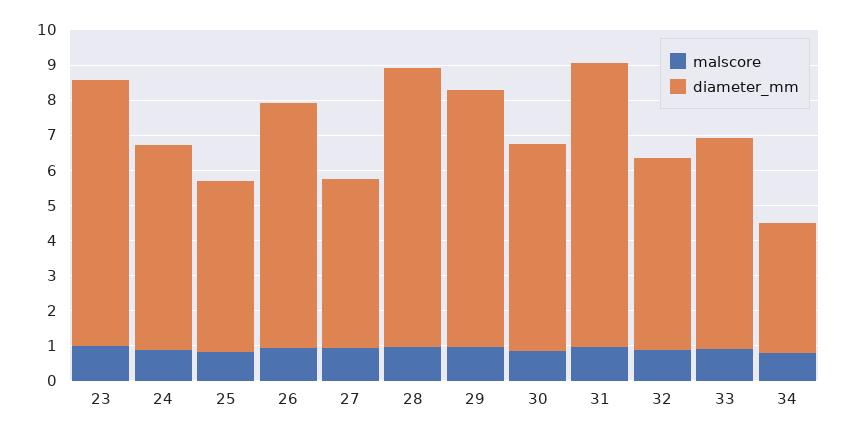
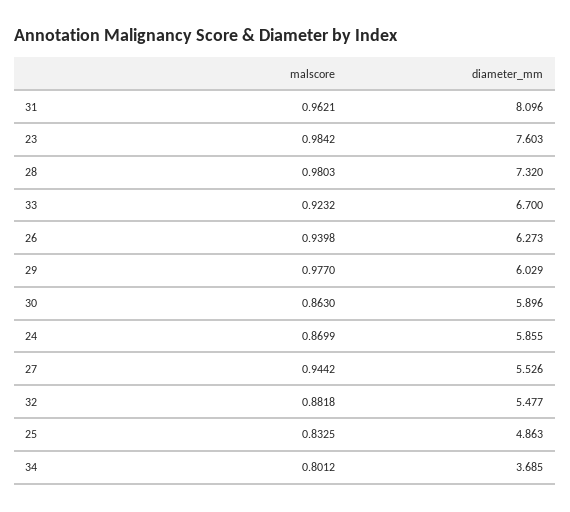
  {
    "malscore": {
      "23": 0.9842,
      "24": 0.8699,
      "25": 0.8325,
      "26": 0.9398,
      "27": 0.9442,
      "28": 0.9803,
      "29": 0.977,
      "30": 0.863,
      "31": 0.9621,
      "32": 0.8818,
      "33": 0.9232,
      "34": 0.8012
    },
    "diameter_mm": {
      "23": 7.603,
      "24": 5.855,
      "25": 4.863,
-     "26": 7,
+     "26": 6.273,
-     "27": 4.75,
+     "27": 5.526,
-     "28": 8,
+     "28": 7.32,
-     "29": 7.25,
+     "29": 6.029,
      "30": 5.896,
      "31": 8.096,
      "32": 5.477,
-     "33": 6,
+     "33": 6.7,
      "34": 3.685
    }
  }

